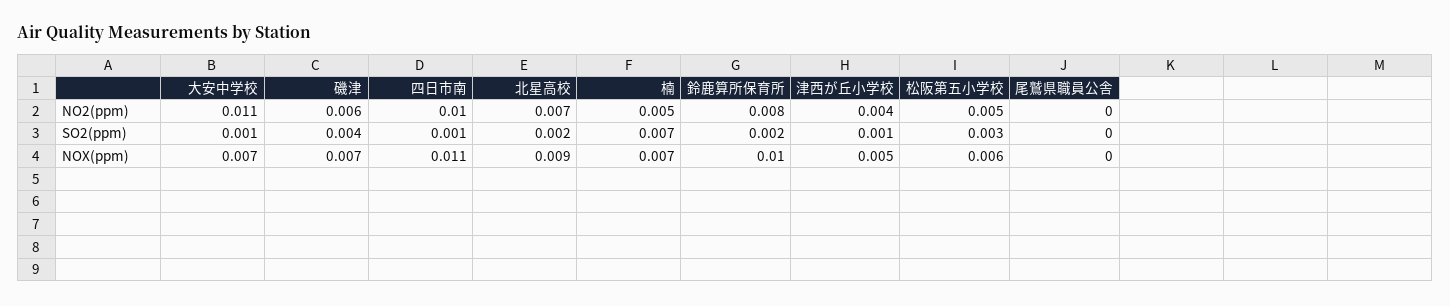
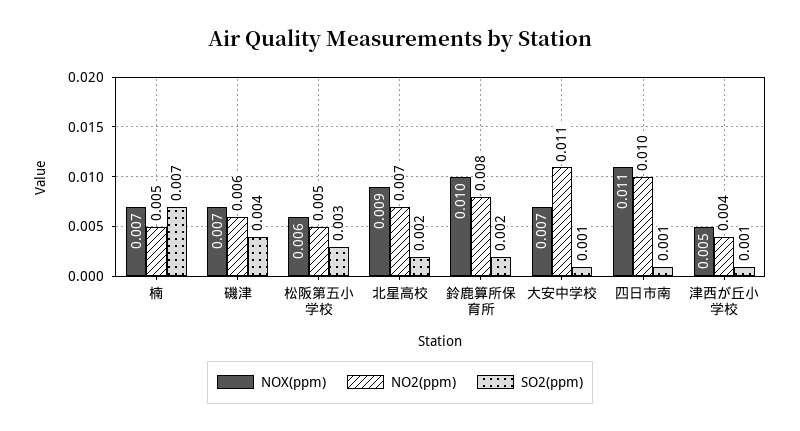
  {
    "NO2(ppm)": {
      "大安中学校": 0.011,
      "磯津": 0.006,
      "四日市南": 0.01,
      "北星高校": 0.007,
      "楠": 0.005,
      "鈴鹿算所保育所": 0.008,
      "津西が丘小学校": 0.004,
-     "松阪第五小学校": 0.005,
+     "松阪第五小学校": 0.005
-     "尾鷲県職員公舎": 0
    },
    "SO2(ppm)": {
      "大安中学校": 0.001,
      "磯津": 0.004,
      "四日市南": 0.001,
      "北星高校": 0.002,
      "楠": 0.007,
      "鈴鹿算所保育所": 0.002,
      "津西が丘小学校": 0.001,
-     "松阪第五小学校": 0.003,
+     "松阪第五小学校": 0.003
-     "尾鷲県職員公舎": 0
    },
    "NOX(ppm)": {
      "大安中学校": 0.007,
      "磯津": 0.007,
      "四日市南": 0.011,
      "北星高校": 0.009,
      "楠": 0.007,
      "鈴鹿算所保育所": 0.01,
      "津西が丘小学校": 0.005,
-     "松阪第五小学校": 0.006,
+     "松阪第五小学校": 0.006
-     "尾鷲県職員公舎": 0
    }
  }

